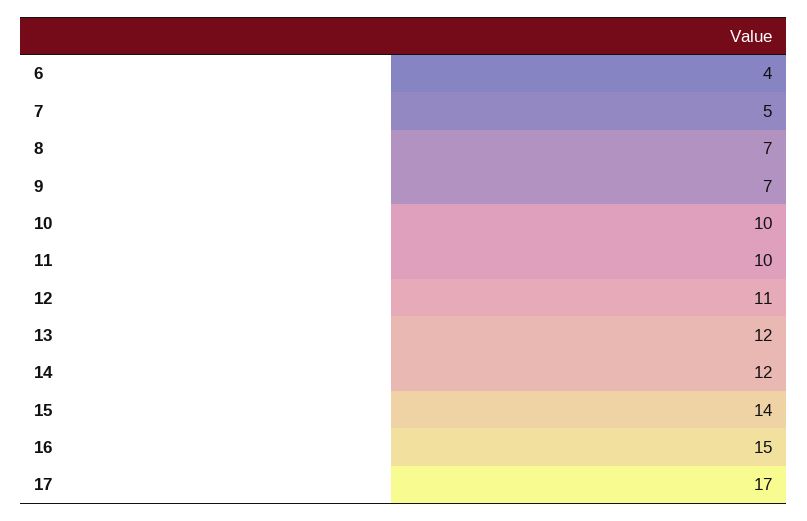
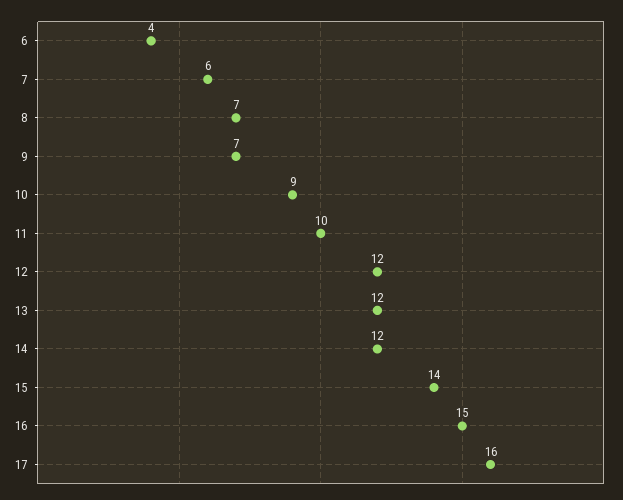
  {
    "6": 4,
-   "7": 5,
+   "7": 6,
    "8": 7,
    "9": 7,
-   "10": 10,
+   "10": 9,
    "11": 10,
-   "12": 11,
+   "12": 12,
    "13": 12,
    "14": 12,
    "15": 14,
    "16": 15,
-   "17": 17
+   "17": 16
  }

